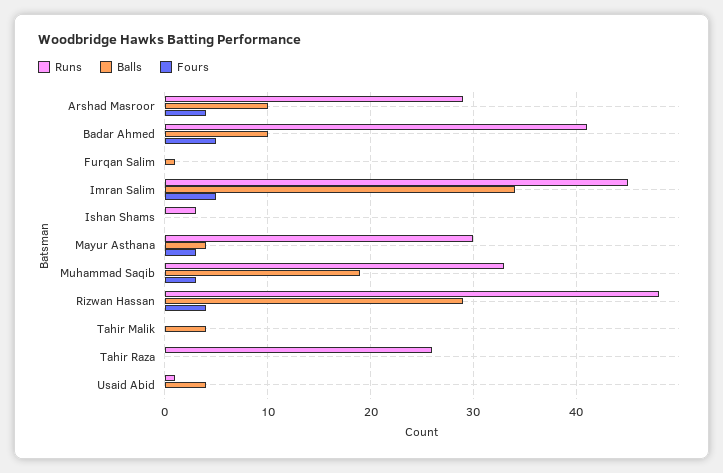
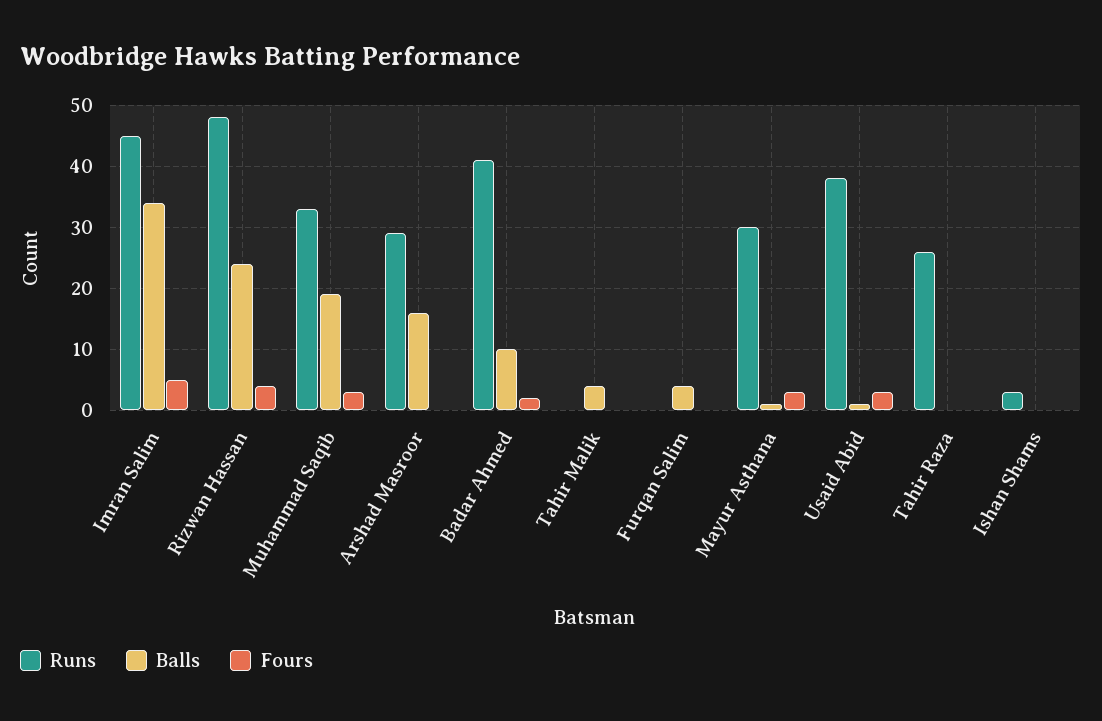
  {
    "Runs": {
      "Arshad Masroor": 29,
      "Badar Ahmed": 41,
      "Furqan Salim": 0,
      "Imran Salim": 45,
      "Ishan Shams": 3,
      "Mayur Asthana": 30,
      "Muhammad Saqib": 33,
      "Rizwan Hassan": 48,
      "Tahir Malik": 0,
      "Tahir Raza": 26,
-     "Usaid Abid": 1
+     "Usaid Abid": 38
    },
    "Balls": {
-     "Arshad Masroor": 10,
+     "Arshad Masroor": 16,
      "Badar Ahmed": 10,
-     "Furqan Salim": 1,
+     "Furqan Salim": 4,
      "Imran Salim": 34,
      "Ishan Shams": 0,
-     "Mayur Asthana": 4,
+     "Mayur Asthana": 1,
      "Muhammad Saqib": 19,
-     "Rizwan Hassan": 29,
+     "Rizwan Hassan": 24,
      "Tahir Malik": 4,
      "Tahir Raza": 0,
-     "Usaid Abid": 4
+     "Usaid Abid": 1
    },
    "Fours": {
-     "Arshad Masroor": 4,
+     "Arshad Masroor": 0,
-     "Badar Ahmed": 5,
+     "Badar Ahmed": 2,
      "Furqan Salim": 0,
      "Imran Salim": 5,
      "Ishan Shams": 0,
      "Mayur Asthana": 3,
      "Muhammad Saqib": 3,
      "Rizwan Hassan": 4,
      "Tahir Malik": 0,
      "Tahir Raza": 0,
-     "Usaid Abid": 0
+     "Usaid Abid": 3
    }
  }

